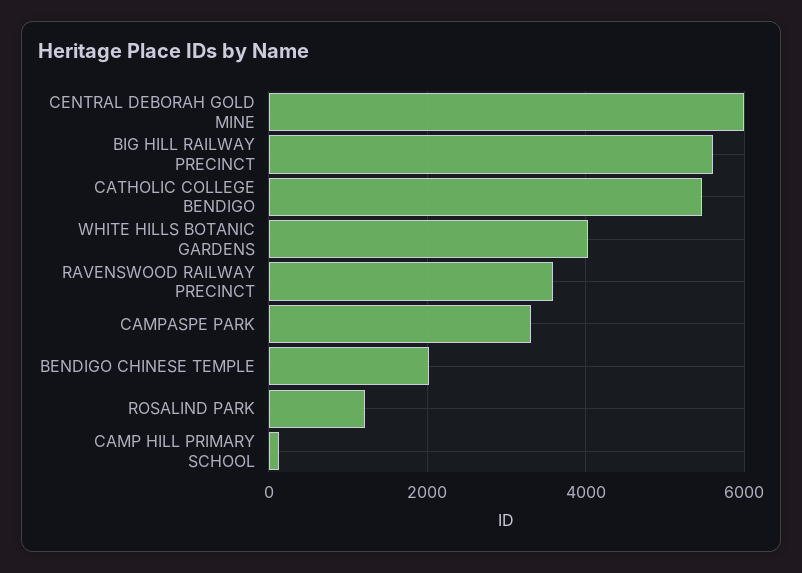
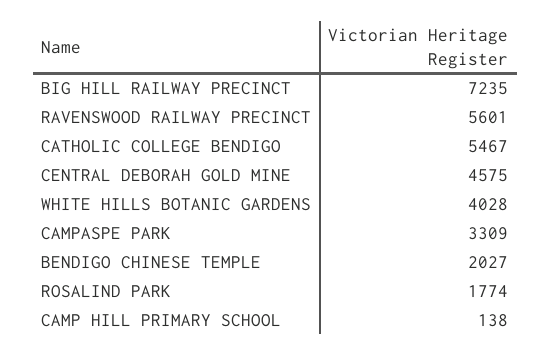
  {
-   "CENTRAL DEBORAH GOLD MINE": 6000,
+   "CENTRAL DEBORAH GOLD MINE": 4575,
-   "BIG HILL RAILWAY PRECINCT": 5600,
+   "BIG HILL RAILWAY PRECINCT": 7235,
    "CATHOLIC COLLEGE BENDIGO": 5467,
    "WHITE HILLS BOTANIC GARDENS": 4028,
-   "RAVENSWOOD RAILWAY PRECINCT": 3600,
+   "RAVENSWOOD RAILWAY PRECINCT": 5601,
    "CAMPASPE PARK": 3309,
    "BENDIGO CHINESE TEMPLE": 2027,
-   "ROSALIND PARK": 1200,
+   "ROSALIND PARK": 1774,
    "CAMP HILL PRIMARY SCHOOL": 138
  }

